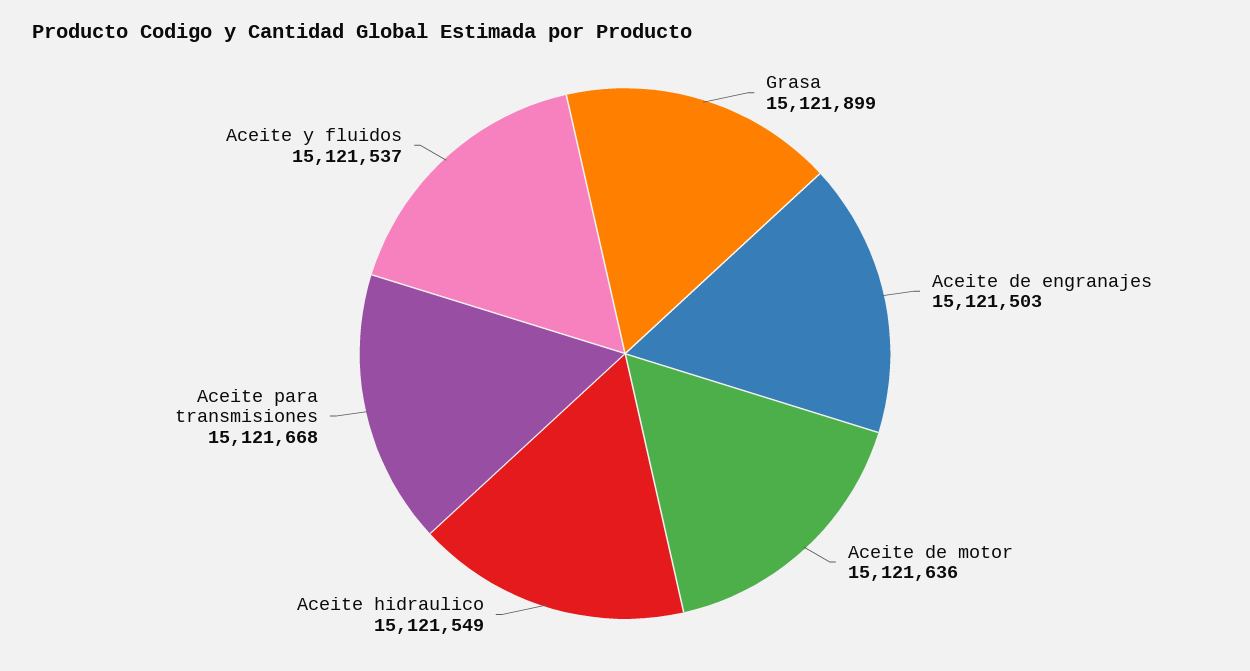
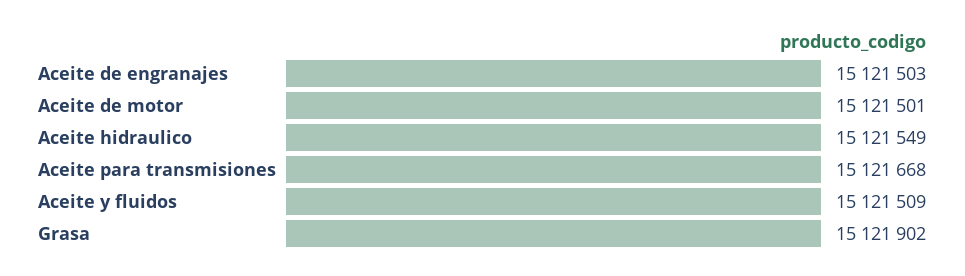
  {
-   "Grasa": 15121899,
+   "Grasa": 15121902,
    "Aceite de engranajes": 15121503,
-   "Aceite de motor": 15121636,
+   "Aceite de motor": 15121501,
    "Aceite hidraulico": 15121549,
    "Aceite para transmisiones": 15121668,
-   "Aceite y fluidos": 15121537
+   "Aceite y fluidos": 15121509
  }

